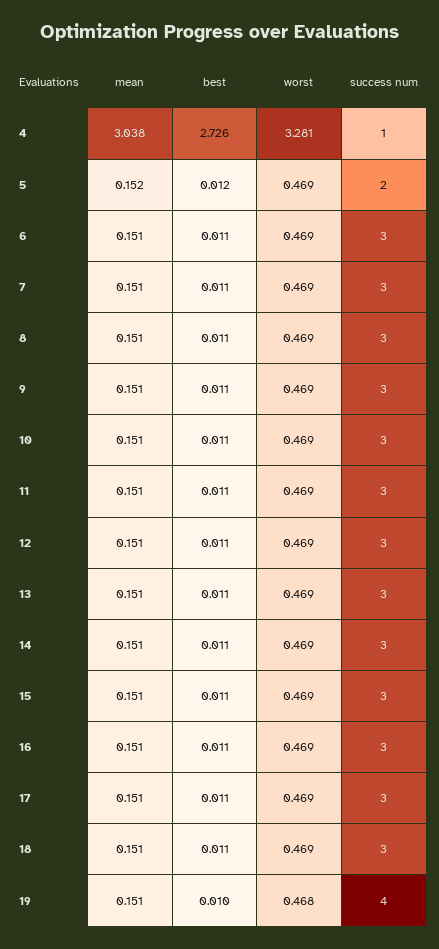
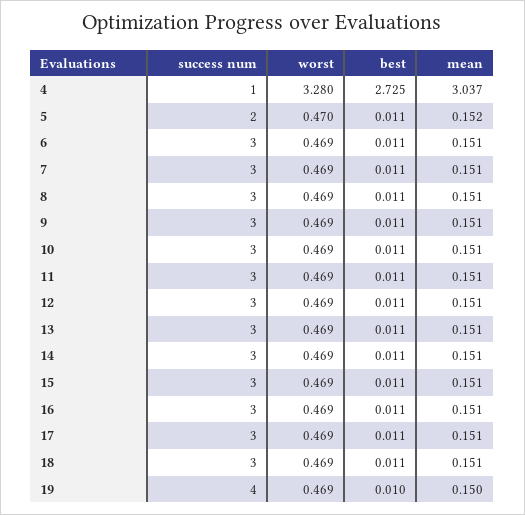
  {
    "mean": {
-     "4": 3.038,
+     "4": 3.037,
      "5": 0.152,
      "6": 0.151,
      "7": 0.151,
      "8": 0.151,
      "9": 0.151,
      "10": 0.151,
      "11": 0.151,
      "12": 0.151,
      "13": 0.151,
      "14": 0.151,
      "15": 0.151,
      "16": 0.151,
      "17": 0.151,
      "18": 0.151,
-     "19": 0.151
+     "19": 0.15
    },
    "best": {
-     "4": 2.726,
+     "4": 2.725,
-     "5": 0.012,
+     "5": 0.011,
      "6": 0.011,
      "7": 0.011,
      "8": 0.011,
      "9": 0.011,
      "10": 0.011,
      "11": 0.011,
      "12": 0.011,
      "13": 0.011,
      "14": 0.011,
      "15": 0.011,
      "16": 0.011,
      "17": 0.011,
      "18": 0.011,
      "19": 0.01
    },
    "worst": {
-     "4": 3.281,
+     "4": 3.28,
-     "5": 0.469,
+     "5": 0.47,
      "6": 0.469,
      "7": 0.469,
      "8": 0.469,
      "9": 0.469,
      "10": 0.469,
      "11": 0.469,
      "12": 0.469,
      "13": 0.469,
      "14": 0.469,
      "15": 0.469,
      "16": 0.469,
      "17": 0.469,
      "18": 0.469,
-     "19": 0.468
+     "19": 0.469
    },
    "success num": {
      "4": 1,
      "5": 2,
      "6": 3,
      "7": 3,
      "8": 3,
      "9": 3,
      "10": 3,
      "11": 3,
      "12": 3,
      "13": 3,
      "14": 3,
      "15": 3,
      "16": 3,
      "17": 3,
      "18": 3,
      "19": 4
    }
  }

